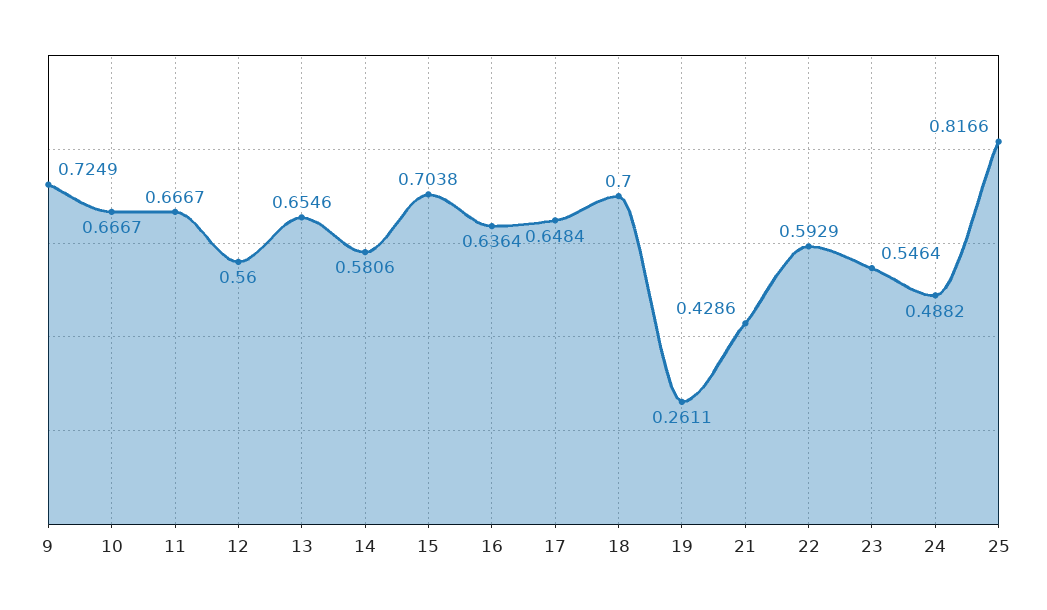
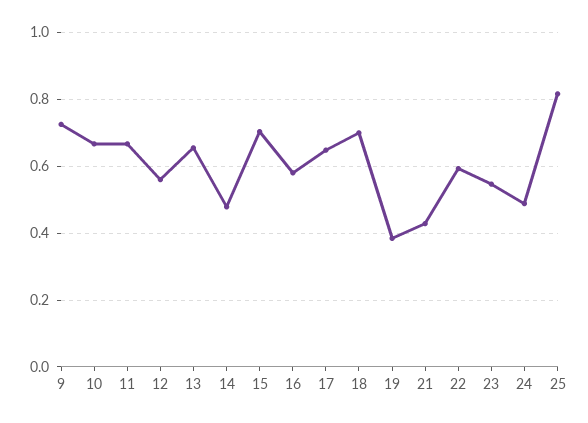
  {
    "9": 0.7249,
    "10": 0.6667,
    "11": 0.6667,
    "12": 0.56,
    "13": 0.6546,
-   "14": 0.5806,
+   "14": 0.48,
    "15": 0.7038,
-   "16": 0.6364,
+   "16": 0.58,
    "17": 0.6484,
    "18": 0.7,
-   "19": 0.2611,
+   "19": 0.38,
    "21": 0.4286,
    "22": 0.5929,
    "23": 0.5464,
    "24": 0.4882,
    "25": 0.8166
  }

